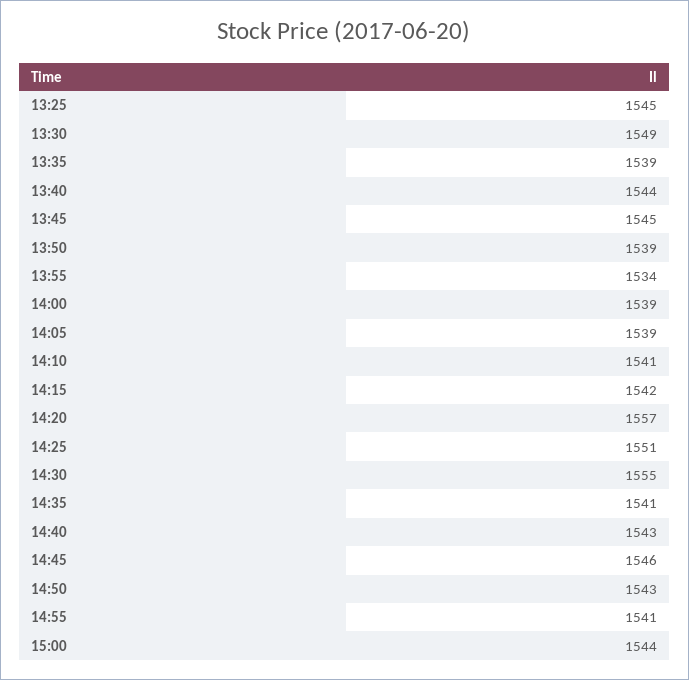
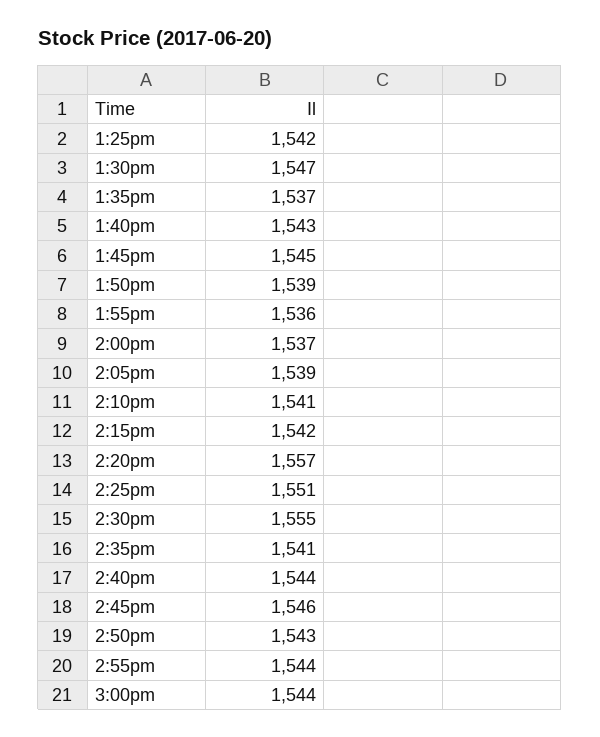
  {
-   "13:25": 1545,
+   "13:25": 1542,
-   "13:30": 1549,
+   "13:30": 1547,
-   "13:35": 1539,
+   "13:35": 1537,
-   "13:40": 1544,
+   "13:40": 1543,
    "13:45": 1545,
    "13:50": 1539,
-   "13:55": 1534,
+   "13:55": 1536,
-   "14:00": 1539,
+   "14:00": 1537,
    "14:05": 1539,
    "14:10": 1541,
    "14:15": 1542,
    "14:20": 1557,
    "14:25": 1551,
    "14:30": 1555,
    "14:35": 1541,
-   "14:40": 1543,
+   "14:40": 1544,
    "14:45": 1546,
    "14:50": 1543,
-   "14:55": 1541,
+   "14:55": 1544,
    "15:00": 1544
  }

